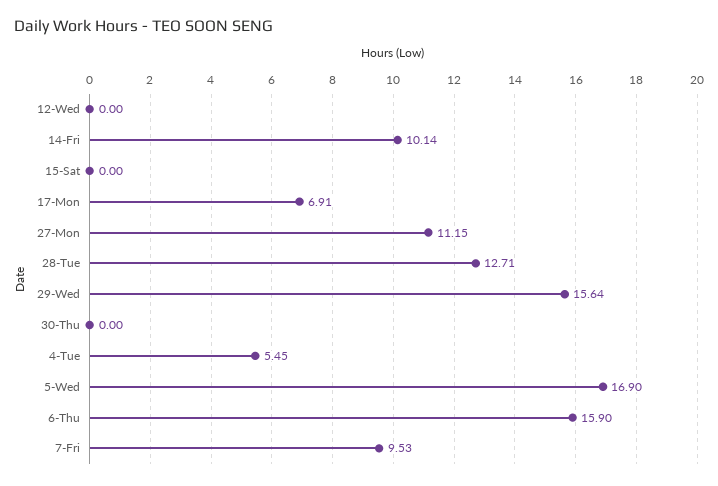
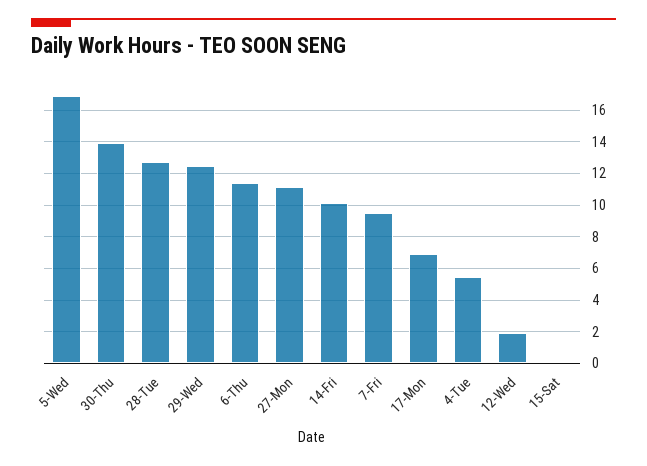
  {
-   "12-Wed": 0,
+   "12-Wed": 2,
    "14-Fri": 10.14,
    "15-Sat": 0,
    "17-Mon": 6.91,
    "27-Mon": 11.15,
    "28-Tue": 12.71,
-   "29-Wed": 15.64,
+   "29-Wed": 12.5,
-   "30-Thu": 0,
+   "30-Thu": 14,
    "4-Tue": 5.45,
    "5-Wed": 16.9,
-   "6-Thu": 15.9,
+   "6-Thu": 11.5,
    "7-Fri": 9.53
  }

